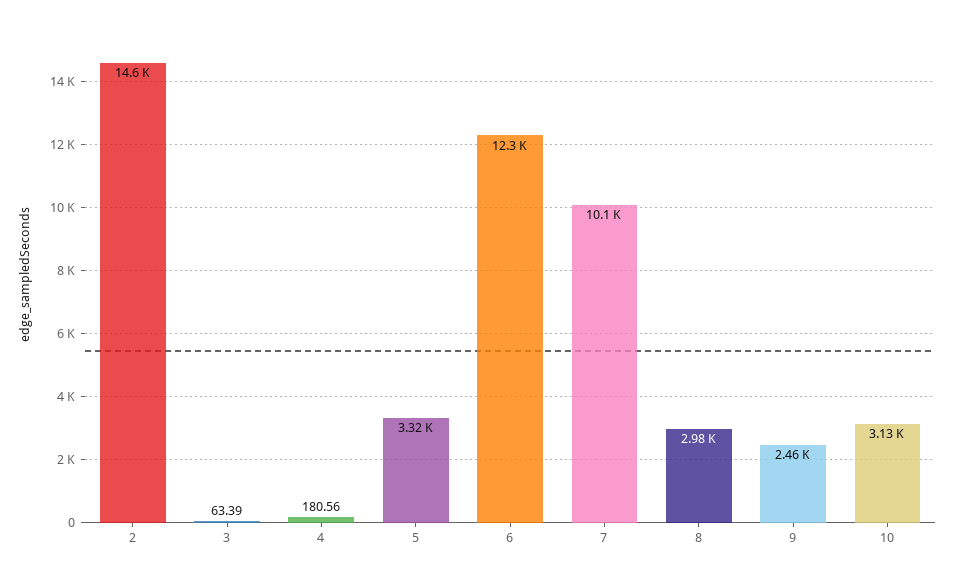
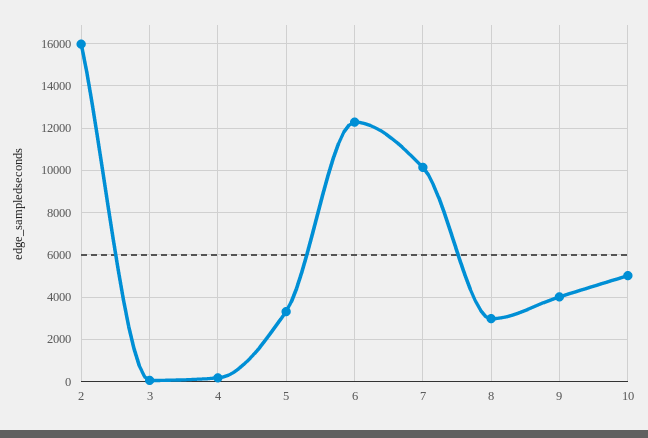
  {
-   "2": 14600,
+   "2": 16000,
    "3": 63.39,
    "4": 180.56,
    "5": 3320,
    "6": 12300,
    "7": 10100,
    "8": 2980,
-   "9": 2460,
+   "9": 4000,
-   "10": 3130
+   "10": 5000
  }

